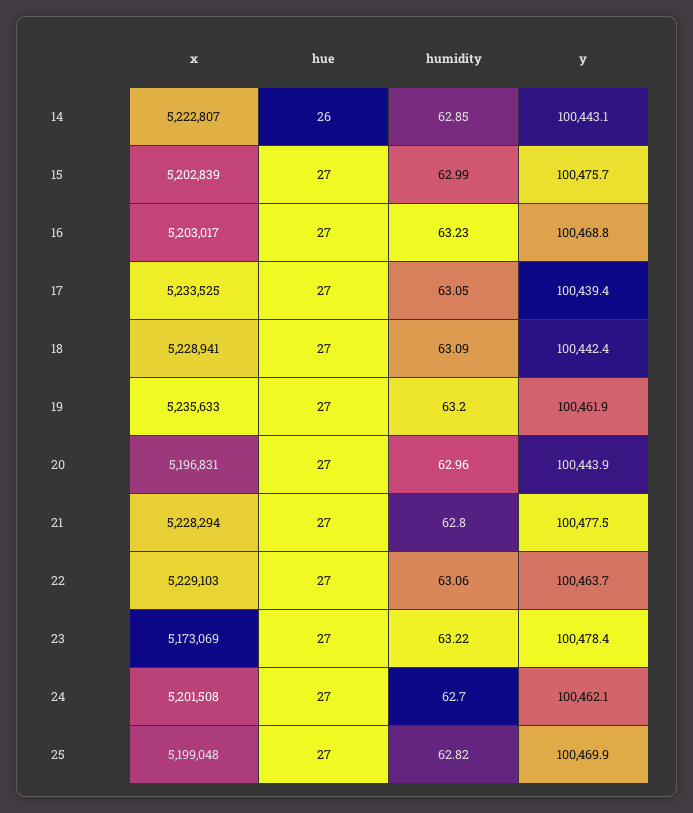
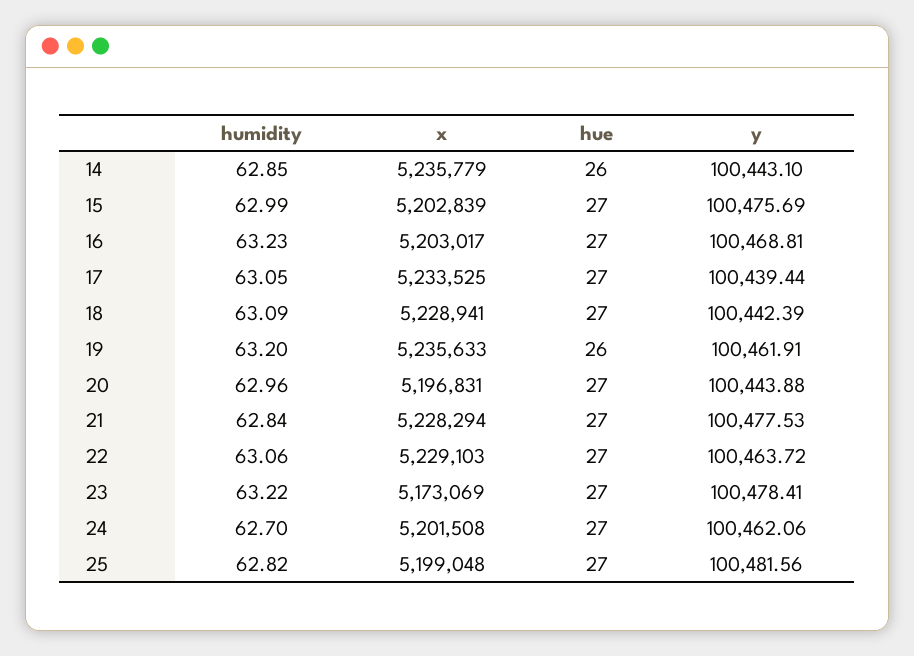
  {
    "x": {
-     "14": 5222807,
+     "14": 5235779,
      "15": 5202839,
      "16": 5203017,
      "17": 5233525,
      "18": 5228941,
      "19": 5235633,
      "20": 5196831,
      "21": 5228294,
      "22": 5229103,
      "23": 5173069,
      "24": 5201508,
      "25": 5199048
    },
    "hue": {
      "14": 26,
      "15": 27,
      "16": 27,
      "17": 27,
      "18": 27,
-     "19": 27,
+     "19": 26,
      "20": 27,
      "21": 27,
      "22": 27,
      "23": 27,
      "24": 27,
      "25": 27
    },
    "humidity": {
      "14": 62.85,
      "15": 62.99,
      "16": 63.23,
      "17": 63.05,
      "18": 63.09,
      "19": 63.2,
      "20": 62.96,
-     "21": 62.8,
+     "21": 62.84,
      "22": 63.06,
      "23": 63.22,
      "24": 62.7,
      "25": 62.82
    },
    "y": {
      "14": 100443.1,
      "15": 100475.69,
      "16": 100468.81,
      "17": 100439.44,
      "18": 100442.39,
      "19": 100461.91,
      "20": 100443.88,
      "21": 100477.53,
      "22": 100463.72,
      "23": 100478.41,
      "24": 100462.06,
-     "25": 100469.9
+     "25": 100481.56
    }
  }

